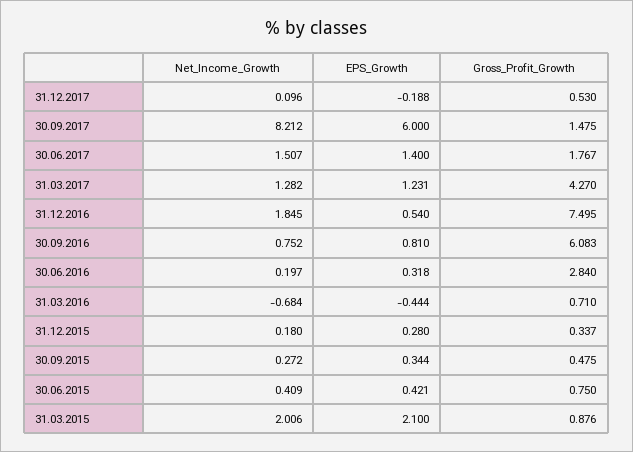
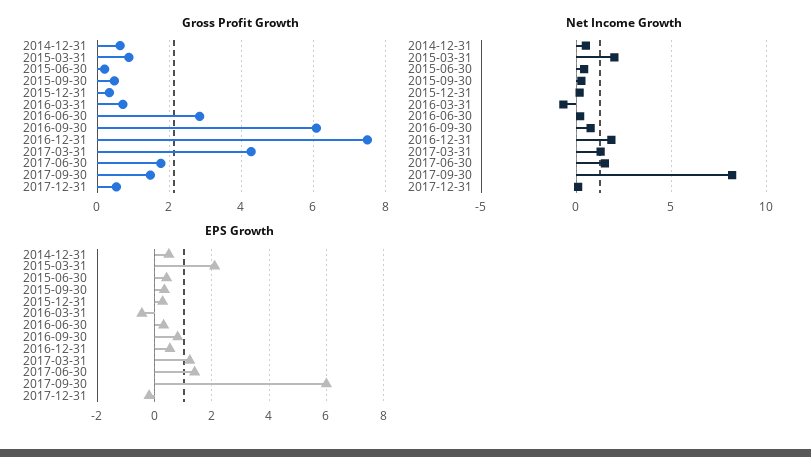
  {
    "Net_Income_Growth": {
      "31.12.2017": 0.096,
      "30.09.2017": 8.212,
      "30.06.2017": 1.507,
      "31.03.2017": 1.282,
      "31.12.2016": 1.845,
      "30.09.2016": 0.752,
      "30.06.2016": 0.197,
      "31.03.2016": -0.684,
      "31.12.2015": 0.18,
      "30.09.2015": 0.272,
      "30.06.2015": 0.409,
-     "31.03.2015": 2.006
+     "31.03.2015": 2.006,
+     "2014-12-31": 0.5
    },
    "EPS_Growth": {
      "31.12.2017": -0.188,
      "30.09.2017": 6,
      "30.06.2017": 1.4,
      "31.03.2017": 1.231,
      "31.12.2016": 0.54,
      "30.09.2016": 0.81,
      "30.06.2016": 0.318,
      "31.03.2016": -0.444,
      "31.12.2015": 0.28,
      "30.09.2015": 0.344,
      "30.06.2015": 0.421,
-     "31.03.2015": 2.1
+     "31.03.2015": 2.1,
+     "2014-12-31": 0.5
    },
    "Gross_Profit_Growth": {
      "31.12.2017": 0.53,
      "30.09.2017": 1.475,
      "30.06.2017": 1.767,
      "31.03.2017": 4.27,
      "31.12.2016": 7.495,
      "30.09.2016": 6.083,
      "30.06.2016": 2.84,
      "31.03.2016": 0.71,
      "31.12.2015": 0.337,
      "30.09.2015": 0.475,
-     "30.06.2015": 0.75,
+     "30.06.2015": 0.2,
-     "31.03.2015": 0.876
+     "31.03.2015": 0.876,
+     "2014-12-31": 0.6
    }
  }

